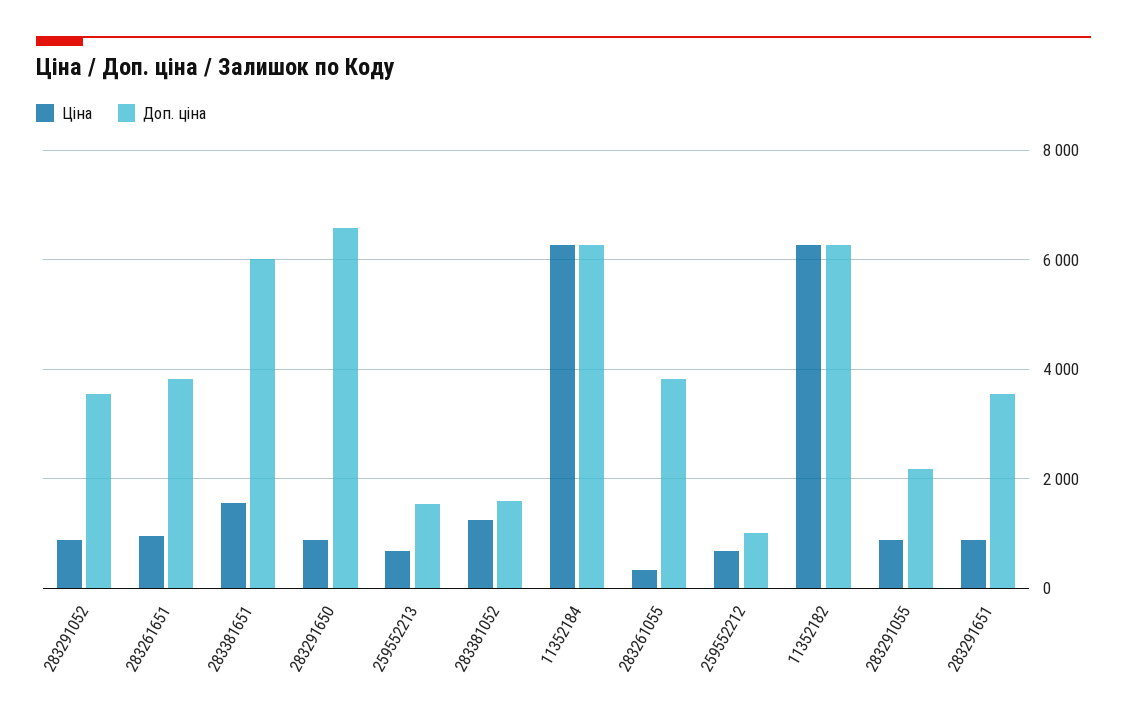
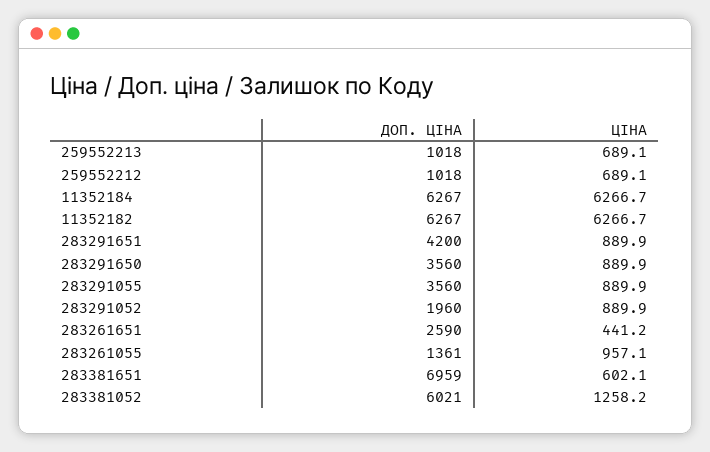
  {
    "Ціна": {
      "283291052": 889.9,
-     "283261651": 1000,
+     "283261651": 441.2,
-     "283381651": 1600,
+     "283381651": 602.1,
      "283291650": 889.9,
      "259552213": 689.1,
      "283381052": 1258.2,
      "11352184": 6266.7,
-     "283261055": 400,
+     "283261055": 957.1,
      "259552212": 689.1,
      "11352182": 6266.7,
      "283291055": 889.9,
      "283291651": 889.9
    },
    "Доп. ціна": {
-     "283291052": 3600,
+     "283291052": 1960,
-     "283261651": 3800,
+     "283261651": 2590,
-     "283381651": 6000,
+     "283381651": 6959,
-     "283291650": 6600,
+     "283291650": 3560,
-     "259552213": 1600,
+     "259552213": 1018,
-     "283381052": 1600,
+     "283381052": 6021,
      "11352184": 6267,
-     "283261055": 3800,
+     "283261055": 1361,
      "259552212": 1018,
      "11352182": 6267,
-     "283291055": 2200,
+     "283291055": 3560,
-     "283291651": 3600
+     "283291651": 4200
    }
  }

